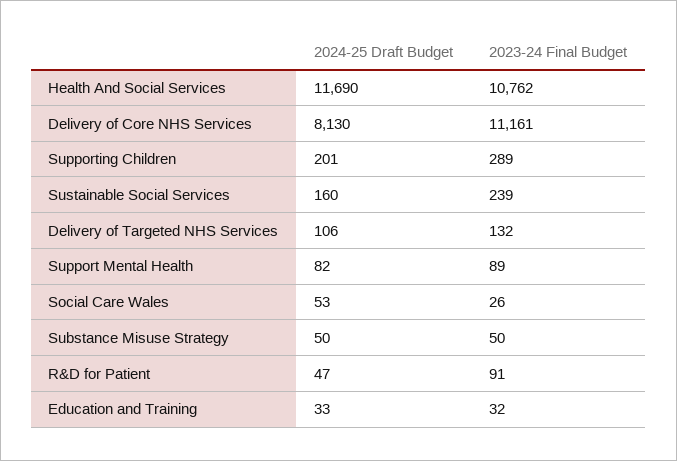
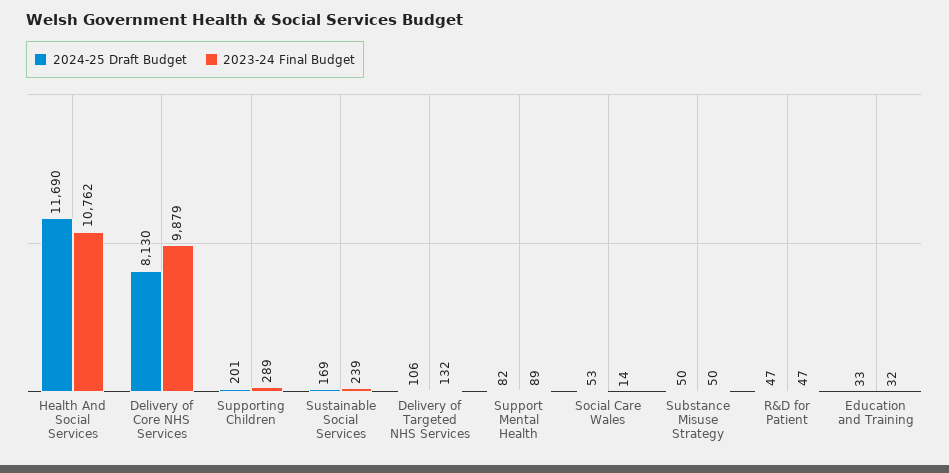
  {
    "2024-25 Draft Budget": {
      "Health And Social Services": 11690,
      "Delivery of Core NHS Services": 8130,
      "Supporting Children": 201,
-     "Sustainable Social Services": 160,
+     "Sustainable Social Services": 169,
      "Delivery of Targeted NHS Services": 106,
      "Support Mental Health": 82,
      "Social Care Wales": 53,
      "Substance Misuse Strategy": 50,
      "R&D for Patient": 47,
      "Education and Training": 33
    },
    "2023-24 Final Budget": {
      "Health And Social Services": 10762,
-     "Delivery of Core NHS Services": 11161,
+     "Delivery of Core NHS Services": 9879,
      "Supporting Children": 289,
      "Sustainable Social Services": 239,
      "Delivery of Targeted NHS Services": 132,
      "Support Mental Health": 89,
-     "Social Care Wales": 26,
+     "Social Care Wales": 14,
      "Substance Misuse Strategy": 50,
-     "R&D for Patient": 91,
+     "R&D for Patient": 47,
      "Education and Training": 32
    }
  }

